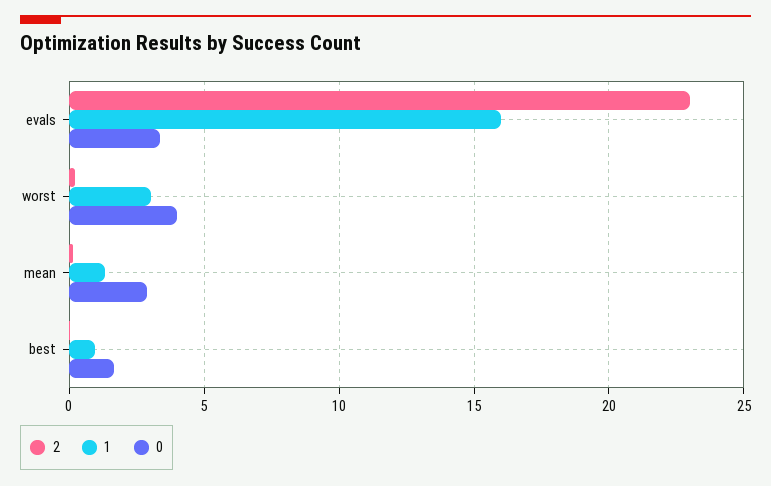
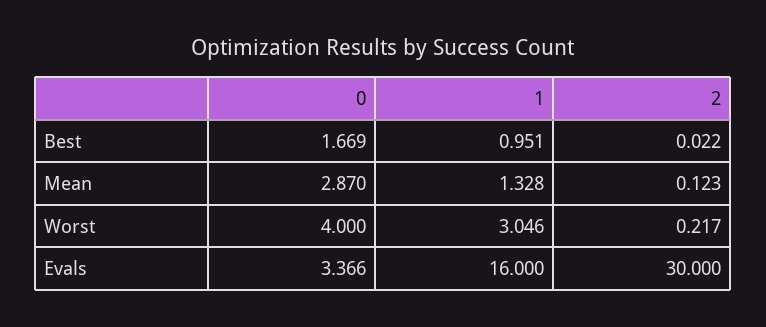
  {
    "2": {
-     "evals": 23,
+     "evals": 30,
      "worst": 0.217,
      "mean": 0.123,
      "best": 0.022
    },
    "1": {
      "evals": 16,
      "worst": 3.046,
      "mean": 1.328,
      "best": 0.951
    },
    "0": {
      "evals": 3.366,
      "worst": 4,
      "mean": 2.87,
      "best": 1.669
    }
  }

